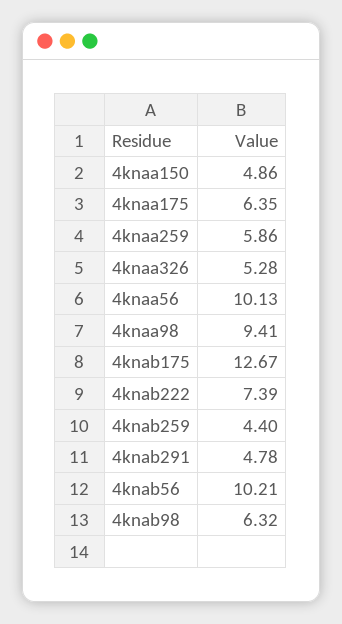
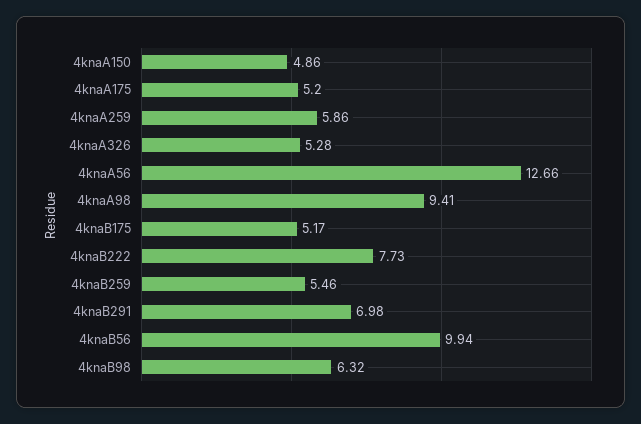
  {
    "4knaa150": 4.86,
-   "4knaa175": 6.35,
+   "4knaa175": 5.2,
    "4knaa259": 5.86,
    "4knaa326": 5.28,
-   "4knaa56": 10.13,
+   "4knaa56": 12.66,
    "4knaa98": 9.41,
-   "4knab175": 12.67,
+   "4knab175": 5.17,
-   "4knab222": 7.39,
+   "4knab222": 7.73,
-   "4knab259": 4.4,
+   "4knab259": 5.46,
-   "4knab291": 4.78,
+   "4knab291": 6.98,
-   "4knab56": 10.21,
+   "4knab56": 9.94,
    "4knab98": 6.32
  }

